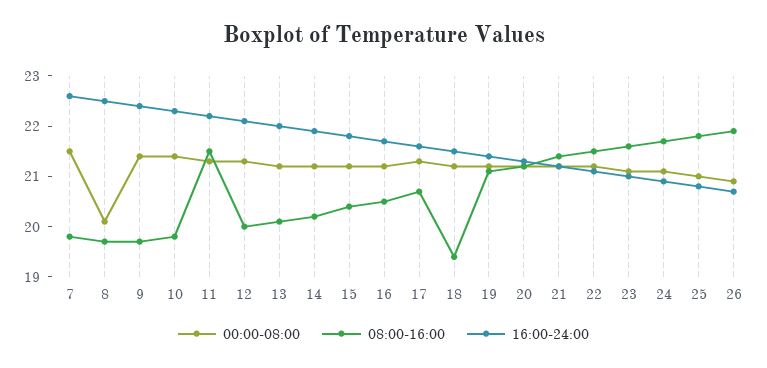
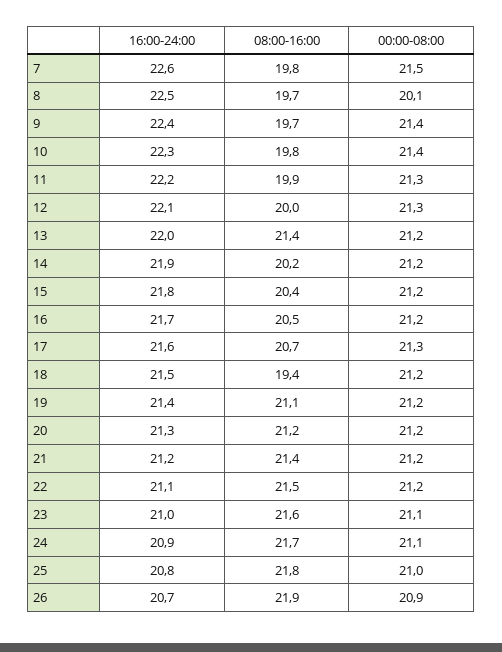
  {
    "00:00-08:00": {
      "7": 21.5,
      "8": 20.1,
      "9": 21.4,
      "10": 21.4,
      "11": 21.3,
      "12": 21.3,
      "13": 21.2,
      "14": 21.2,
      "15": 21.2,
      "16": 21.2,
      "17": 21.3,
      "18": 21.2,
      "19": 21.2,
      "20": 21.2,
      "21": 21.2,
      "22": 21.2,
      "23": 21.1,
      "24": 21.1,
      "25": 21,
      "26": 20.9
    },
    "08:00-16:00": {
      "7": 19.8,
      "8": 19.7,
      "9": 19.7,
      "10": 19.8,
-     "11": 21.5,
+     "11": 19.9,
      "12": 20,
-     "13": 20,
+     "13": 21.4,
      "14": 20.2,
      "15": 20.4,
      "16": 20.5,
      "17": 20.7,
      "18": 19.4,
      "19": 21.1,
      "20": 21.2,
      "21": 21.4,
      "22": 21.5,
      "23": 21.6,
      "24": 21.7,
      "25": 21.8,
      "26": 21.9
    },
    "16:00-24:00": {
      "7": 22.6,
      "8": 22.5,
      "9": 22.4,
      "10": 22.3,
      "11": 22.2,
      "12": 22.1,
      "13": 22,
      "14": 21.9,
      "15": 21.8,
      "16": 21.7,
      "17": 21.6,
      "18": 21.5,
      "19": 21.4,
      "20": 21.3,
      "21": 21.2,
      "22": 21.1,
      "23": 21,
      "24": 20.9,
      "25": 20.8,
      "26": 20.7
    }
  }

